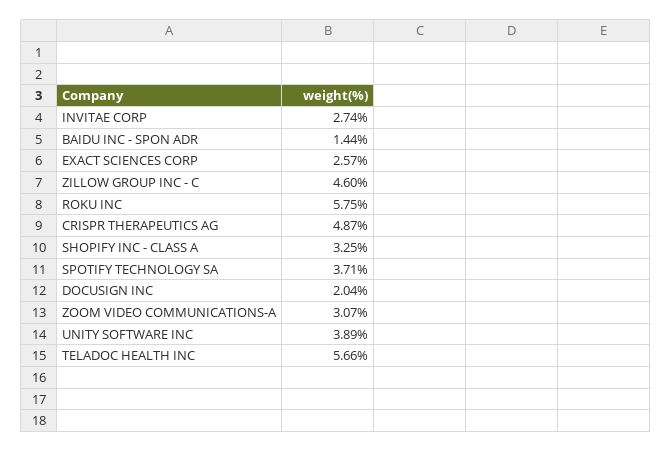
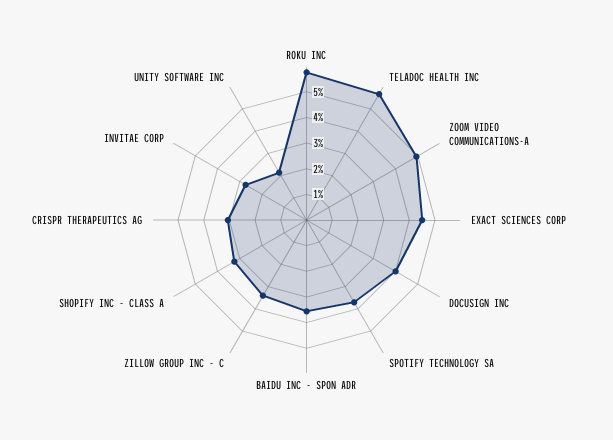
  {
    "INVITAE CORP": 2.74,
-   "BAIDU INC - SPON ADR": 1.44,
+   "BAIDU INC - SPON ADR": 3.5,
-   "EXACT SCIENCES CORP": 2.57,
+   "EXACT SCIENCES CORP": 4.5,
-   "ZILLOW GROUP INC - C": 4.6,
+   "ZILLOW GROUP INC - C": 3.5,
    "ROKU INC": 5.75,
-   "CRISPR THERAPEUTICS AG": 4.87,
+   "CRISPR THERAPEUTICS AG": 3,
    "SHOPIFY INC - CLASS A": 3.25,
    "SPOTIFY TECHNOLOGY SA": 3.71,
-   "DOCUSIGN INC": 2.04,
+   "DOCUSIGN INC": 4,
-   "ZOOM VIDEO COMMUNICATIONS-A": 3.07,
+   "ZOOM VIDEO COMMUNICATIONS-A": 5,
-   "UNITY SOFTWARE INC": 3.89,
+   "UNITY SOFTWARE INC": 2,
    "TELADOC HEALTH INC": 5.66
  }

